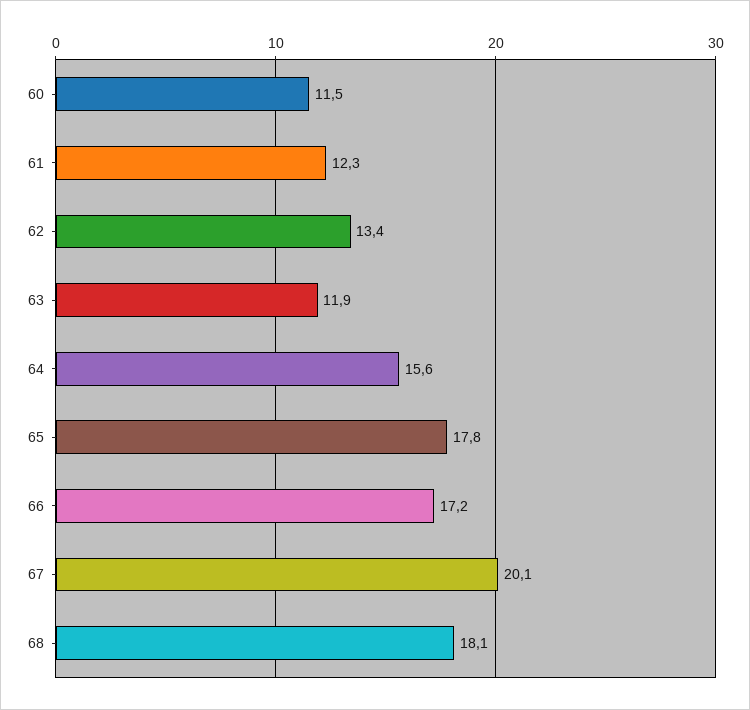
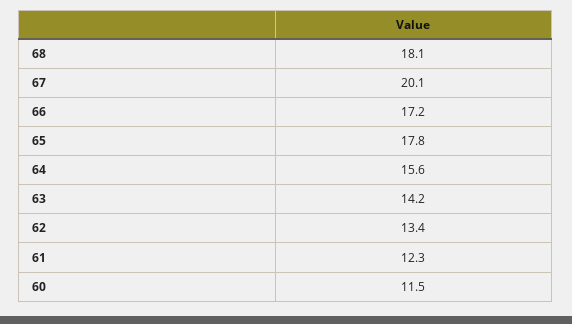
  {
    "60": 11.5,
    "61": 12.3,
    "62": 13.4,
-   "63": 11.9,
+   "63": 14.2,
    "64": 15.6,
    "65": 17.8,
    "66": 17.2,
    "67": 20.1,
    "68": 18.1
  }

